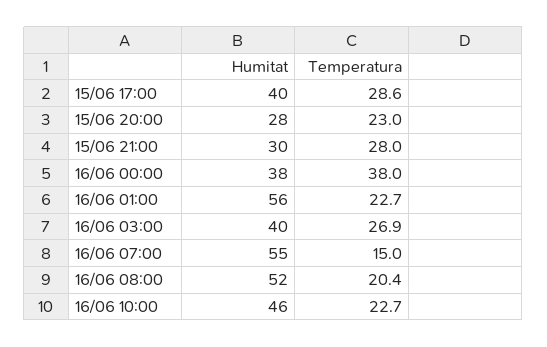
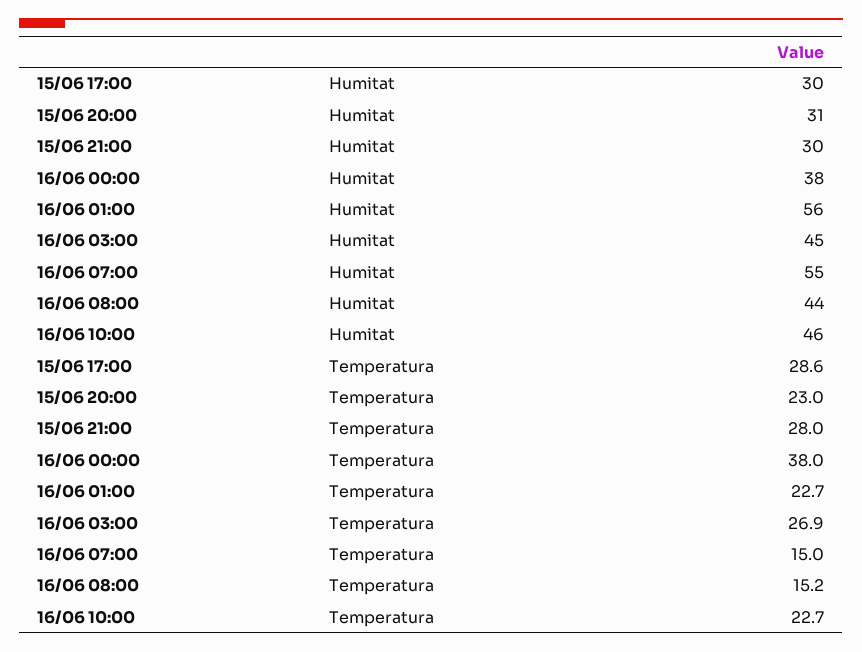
  {
    "Humitat": {
-     "15/06 17:00": 40,
+     "15/06 17:00": 30,
-     "15/06 20:00": 28,
+     "15/06 20:00": 31,
      "15/06 21:00": 30,
      "16/06 00:00": 38,
      "16/06 01:00": 56,
-     "16/06 03:00": 40,
+     "16/06 03:00": 45,
      "16/06 07:00": 55,
-     "16/06 08:00": 52,
+     "16/06 08:00": 44,
      "16/06 10:00": 46
    },
    "Temperatura": {
      "15/06 17:00": 28.6,
      "15/06 20:00": 23,
      "15/06 21:00": 28,
      "16/06 00:00": 38,
      "16/06 01:00": 22.7,
      "16/06 03:00": 26.9,
      "16/06 07:00": 15,
-     "16/06 08:00": 20.4,
+     "16/06 08:00": 15.2,
      "16/06 10:00": 22.7
    }
  }

